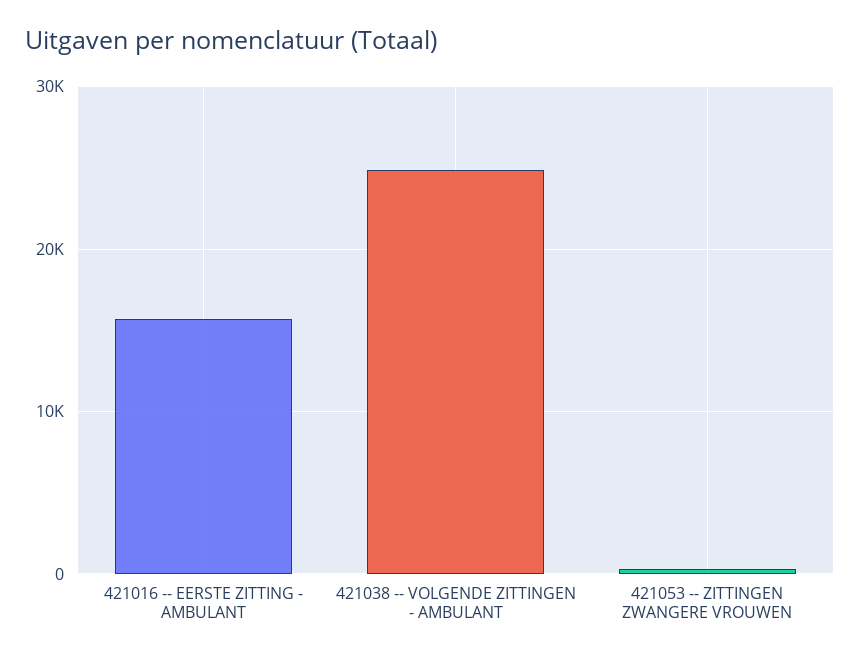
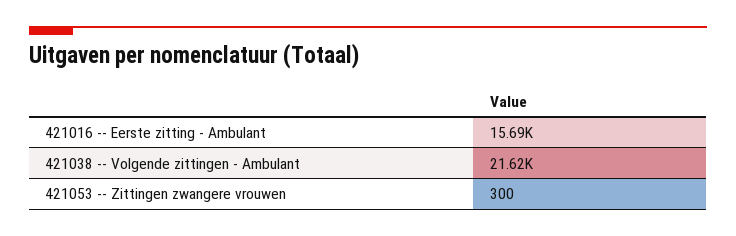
  {
    "421016 -- EERSTE ZITTING - AMBULANT": 15690,
-   "421038 -- VOLGENDE ZITTINGEN - AMBULANT": 25000,
+   "421038 -- VOLGENDE ZITTINGEN - AMBULANT": 21620,
    "421053 -- ZITTINGEN ZWANGERE VROUWEN": 300
  }

